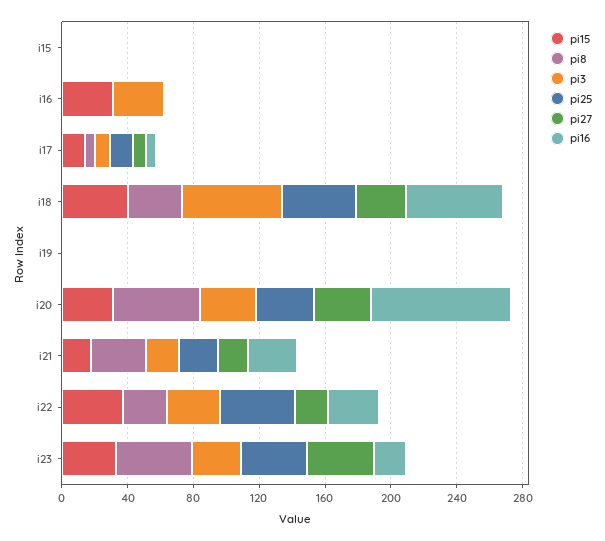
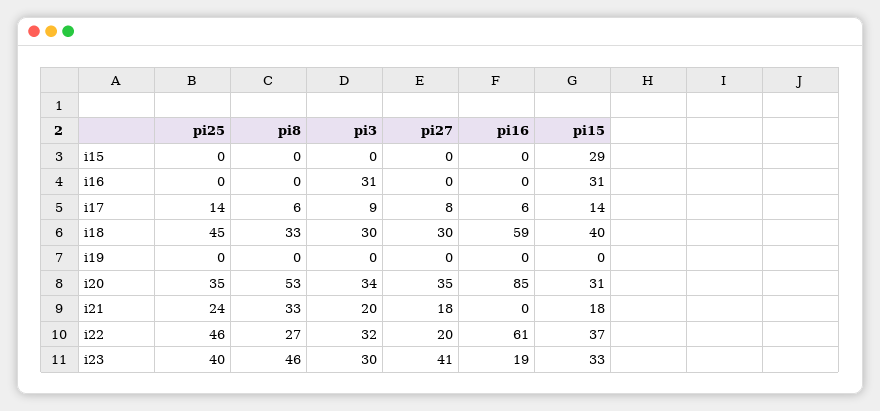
  {
    "pi15": {
-     "i15": 0,
+     "i15": 29,
      "i16": 31,
      "i17": 14,
      "i18": 40,
      "i19": 0,
      "i20": 31,
      "i21": 18,
      "i22": 37,
      "i23": 33
    },
    "pi8": {
      "i15": 0,
      "i16": 0,
      "i17": 6,
      "i18": 33,
      "i19": 0,
      "i20": 53,
      "i21": 33,
      "i22": 27,
      "i23": 46
    },
    "pi3": {
      "i15": 0,
      "i16": 31,
      "i17": 9,
-     "i18": 60,
+     "i18": 30,
      "i19": 0,
      "i20": 34,
      "i21": 20,
      "i22": 32,
      "i23": 30
    },
    "pi25": {
      "i15": 0,
      "i16": 0,
      "i17": 14,
      "i18": 45,
      "i19": 0,
      "i20": 35,
      "i21": 24,
      "i22": 46,
      "i23": 40
    },
    "pi27": {
      "i15": 0,
      "i16": 0,
      "i17": 8,
      "i18": 30,
      "i19": 0,
      "i20": 35,
      "i21": 18,
      "i22": 20,
      "i23": 41
    },
    "pi16": {
      "i15": 0,
      "i16": 0,
      "i17": 6,
      "i18": 59,
      "i19": 0,
      "i20": 85,
-     "i21": 30,
+     "i21": 0,
-     "i22": 30,
+     "i22": 61,
      "i23": 19
    }
  }

